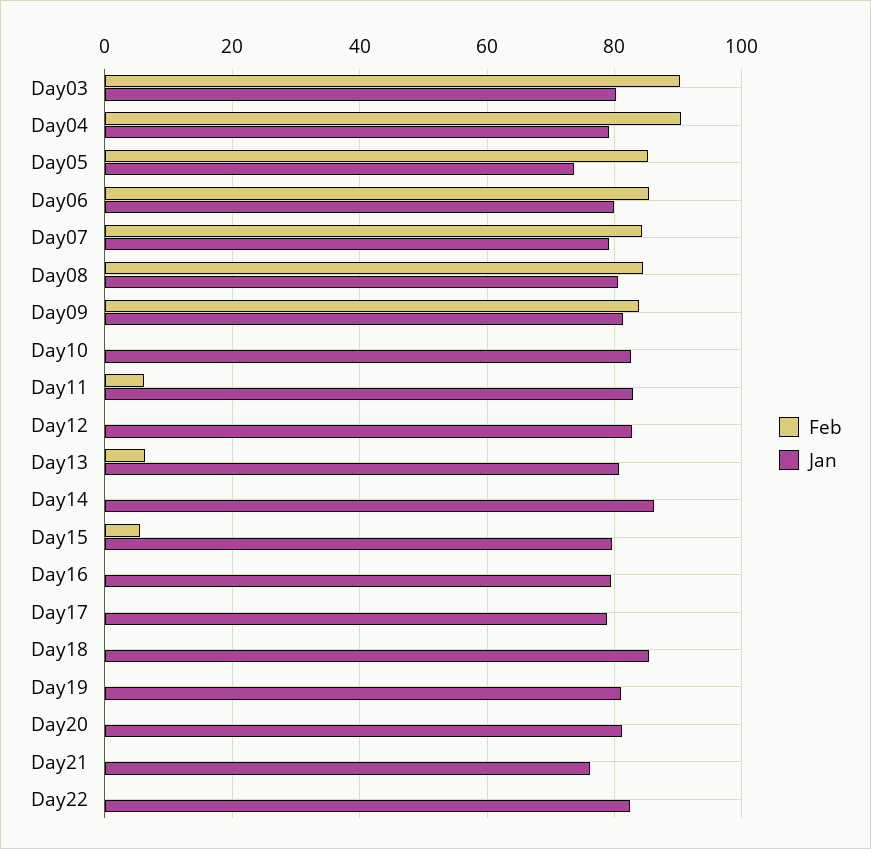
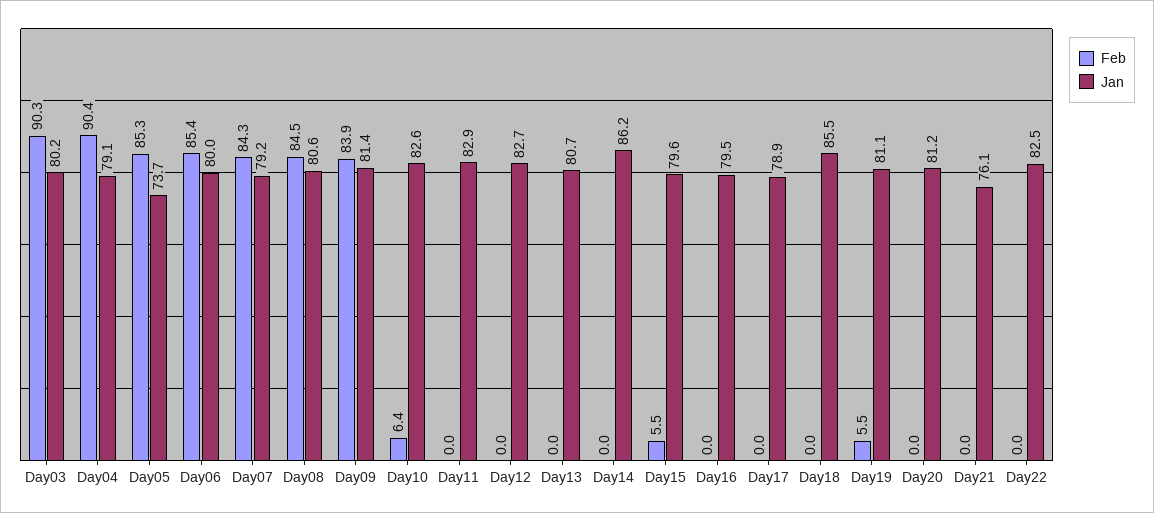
  {
    "Feb": {
      "Day03": 90.3,
      "Day04": 90.4,
      "Day05": 85.3,
      "Day06": 85.4,
      "Day07": 84.3,
      "Day08": 84.5,
      "Day09": 83.9,
-     "Day10": 0,
+     "Day10": 6.4,
-     "Day11": 6,
+     "Day11": 0,
      "Day12": 0,
-     "Day13": 6,
+     "Day13": 0,
      "Day14": 0,
      "Day15": 5.5,
      "Day16": 0,
      "Day17": 0,
      "Day18": 0,
-     "Day19": 0,
+     "Day19": 5.5,
      "Day20": 0,
      "Day21": 0,
      "Day22": 0
    },
    "Jan": {
      "Day03": 80.2,
      "Day04": 79.1,
      "Day05": 73.7,
      "Day06": 80,
      "Day07": 79.2,
      "Day08": 80.6,
      "Day09": 81.4,
      "Day10": 82.6,
      "Day11": 82.9,
      "Day12": 82.7,
      "Day13": 80.7,
      "Day14": 86.2,
      "Day15": 79.6,
      "Day16": 79.5,
      "Day17": 78.9,
      "Day18": 85.5,
      "Day19": 81.1,
      "Day20": 81.2,
      "Day21": 76.1,
      "Day22": 82.5
    }
  }

